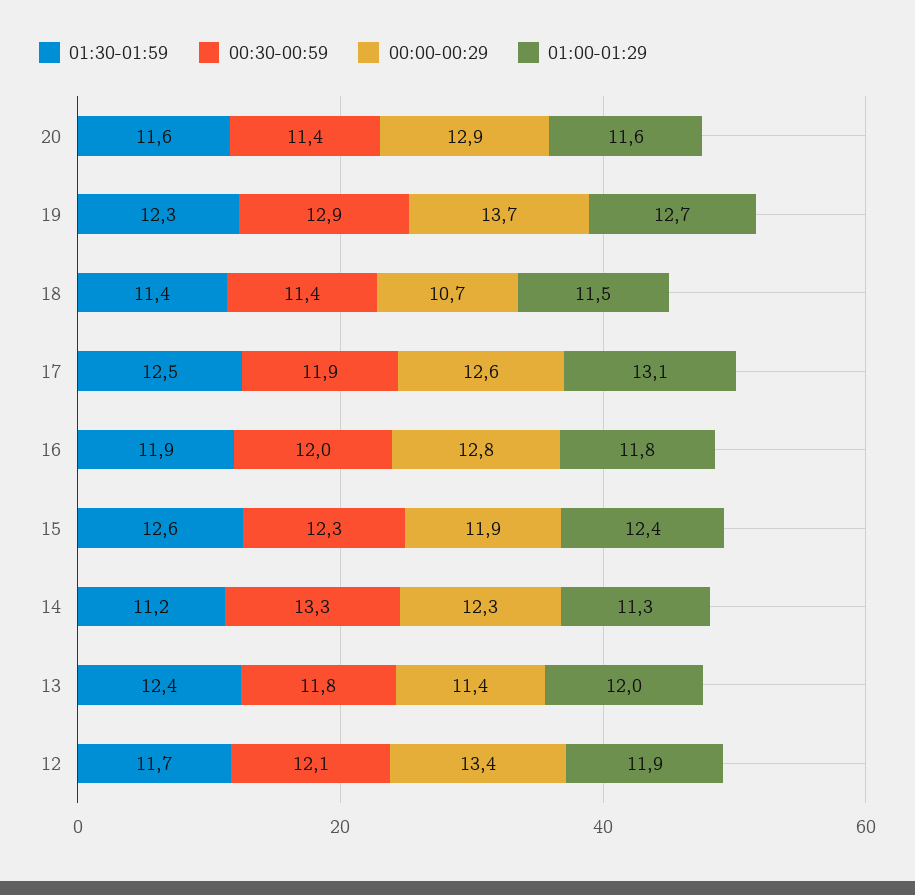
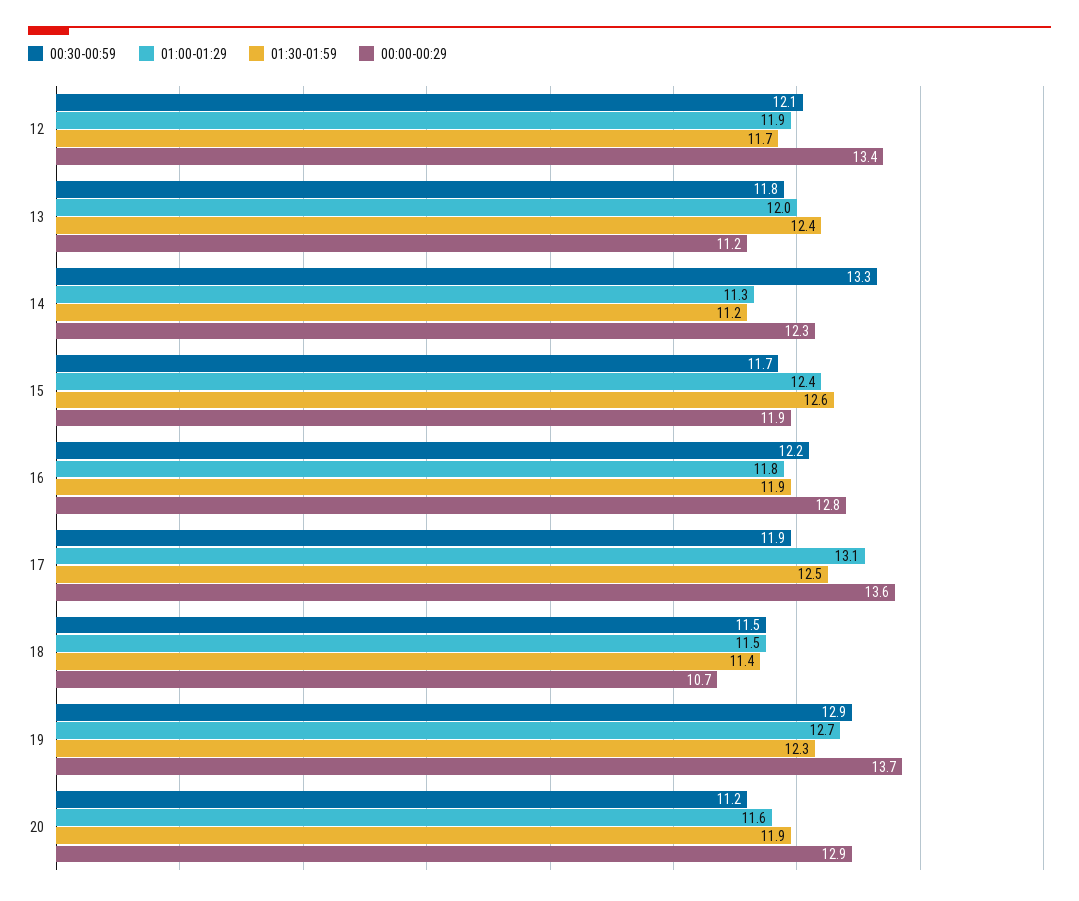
  {
    "01:30-01:59": {
-     "20": 11.6,
+     "20": 11.9,
      "19": 12.3,
      "18": 11.4,
      "17": 12.5,
      "16": 11.9,
      "15": 12.6,
      "14": 11.2,
      "13": 12.4,
      "12": 11.7
    },
    "00:30-00:59": {
-     "20": 11.4,
+     "20": 11.2,
      "19": 12.9,
-     "18": 11.4,
+     "18": 11.5,
      "17": 11.9,
-     "16": 12,
+     "16": 12.2,
-     "15": 12.3,
+     "15": 11.7,
      "14": 13.3,
      "13": 11.8,
      "12": 12.1
    },
    "00:00-00:29": {
      "20": 12.9,
      "19": 13.7,
      "18": 10.7,
-     "17": 12.6,
+     "17": 13.6,
      "16": 12.8,
      "15": 11.9,
      "14": 12.3,
-     "13": 11.4,
+     "13": 11.2,
      "12": 13.4
    },
    "01:00-01:29": {
      "20": 11.6,
      "19": 12.7,
      "18": 11.5,
      "17": 13.1,
      "16": 11.8,
      "15": 12.4,
      "14": 11.3,
      "13": 12,
      "12": 11.9
    }
  }

